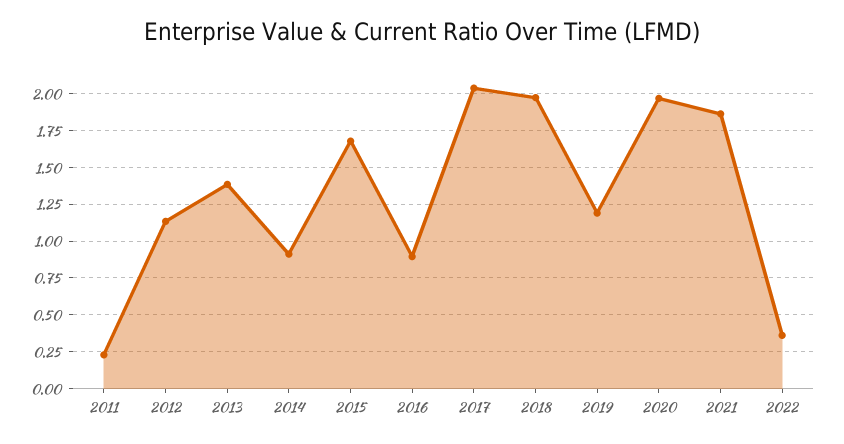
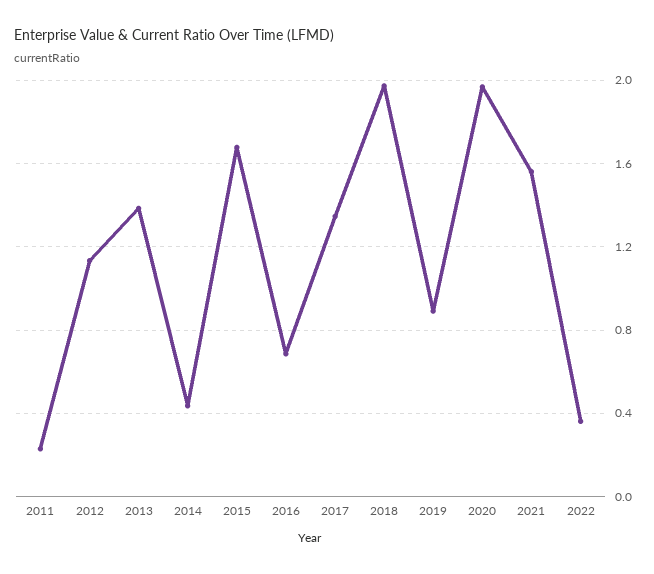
  {
    "2011": 0.25,
    "2012": 1.15,
    "2013": 1.4,
-   "2014": 0.9,
+   "2014": 0.45,
    "2015": 1.7,
-   "2016": 0.9,
+   "2016": 0.7,
-   "2017": 2.05,
+   "2017": 1.35,
    "2018": 1.95,
-   "2019": 1.2,
+   "2019": 0.9,
    "2020": 1.95,
-   "2021": 1.85,
+   "2021": 1.55,
    "2022": 0.35
  }

